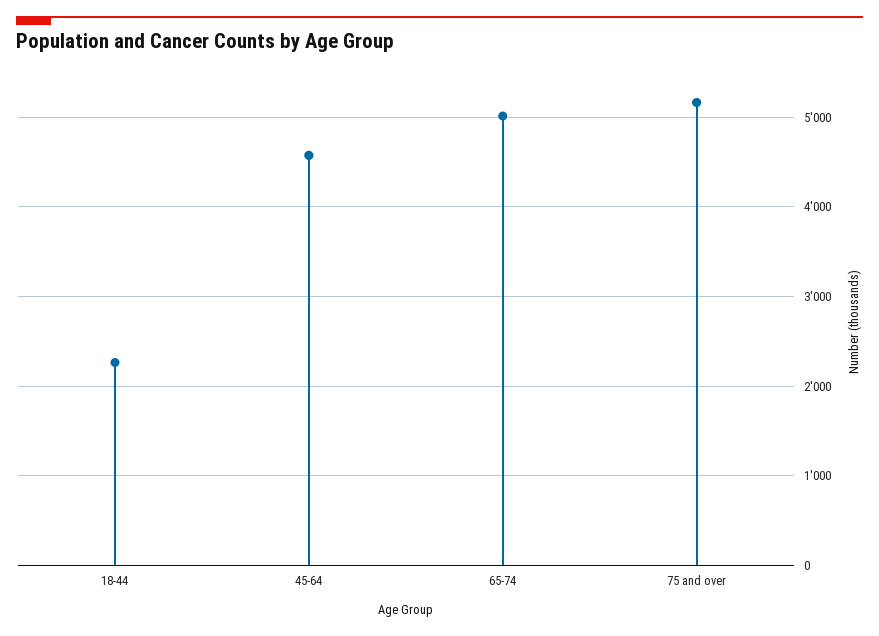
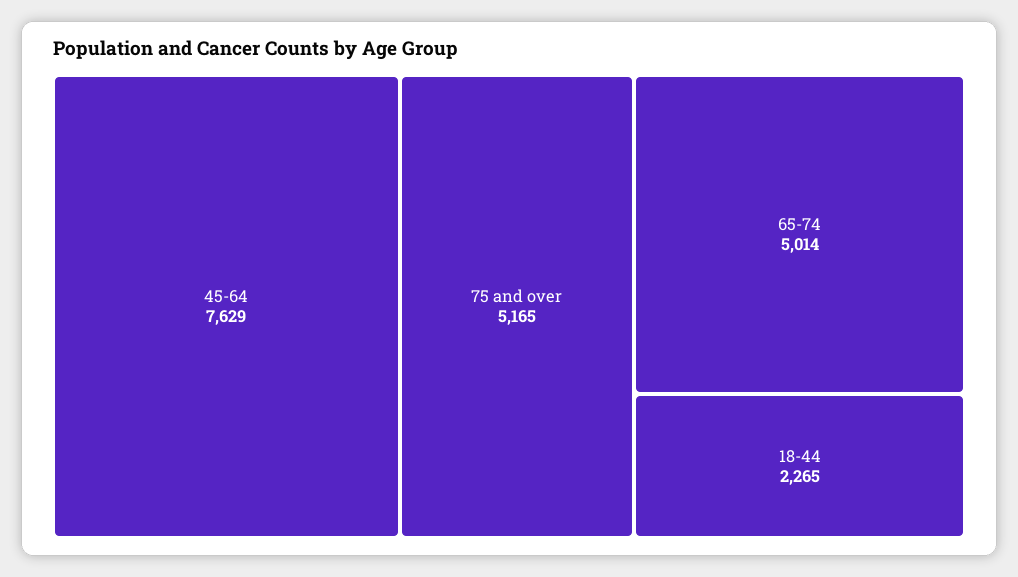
  {
    "18-44": 2265,
-   "45-64": 4600,
+   "45-64": 7629,
    "65-74": 5014,
    "75 and over": 5165
  }

